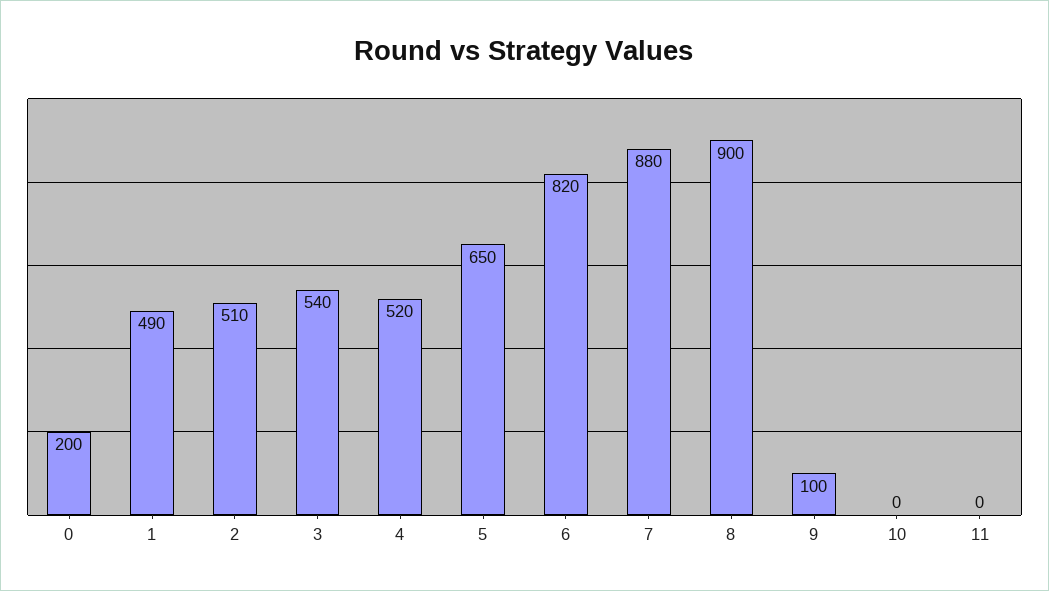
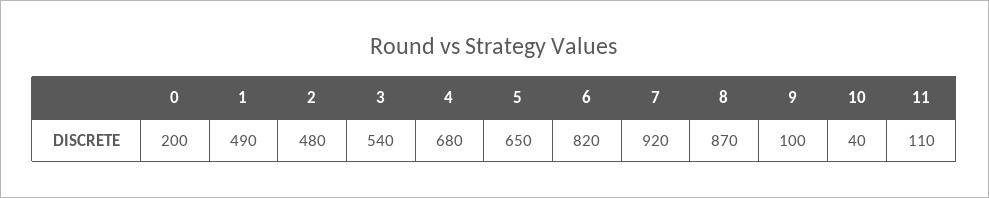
  {
    "0": 200,
    "1": 490,
-   "2": 510,
+   "2": 480,
    "3": 540,
-   "4": 520,
+   "4": 680,
    "5": 650,
    "6": 820,
-   "7": 880,
+   "7": 920,
-   "8": 900,
+   "8": 870,
    "9": 100,
-   "10": 0,
+   "10": 40,
-   "11": 0
+   "11": 110
  }

